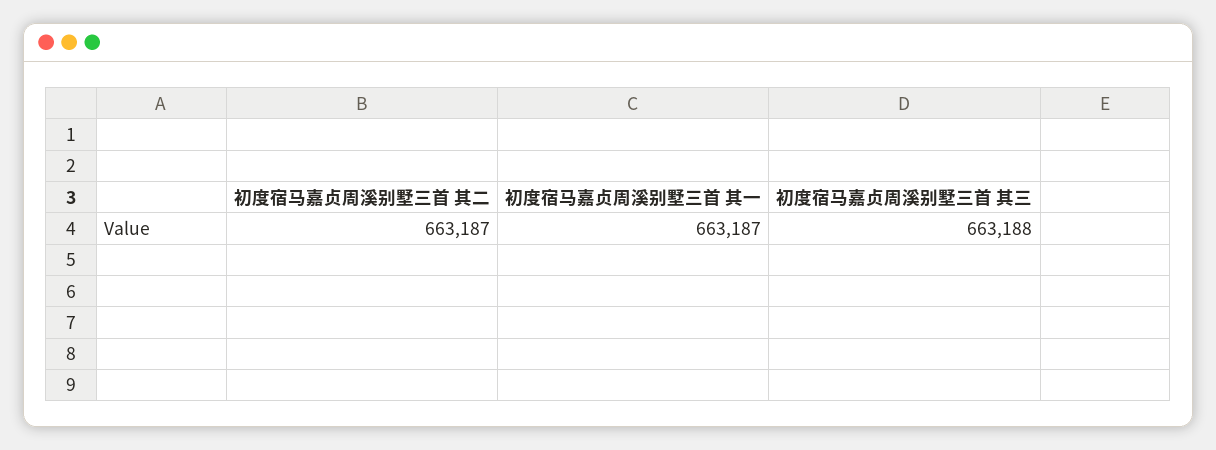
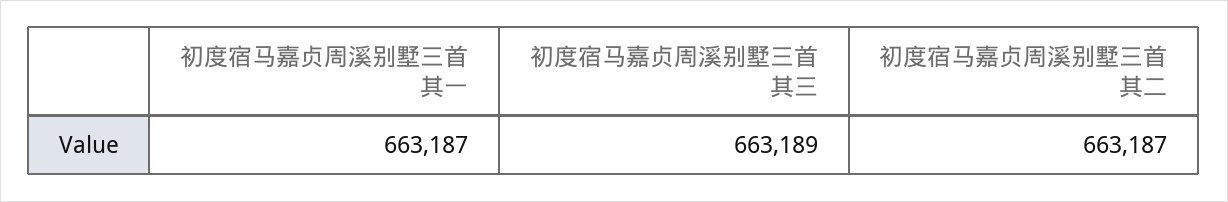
  {
    "初度宿马嘉贞周溪别墅三首 其二": 663187,
    "初度宿马嘉贞周溪别墅三首 其一": 663187,
-   "初度宿马嘉贞周溪别墅三首 其三": 663188
+   "初度宿马嘉贞周溪别墅三首 其三": 663189
  }

